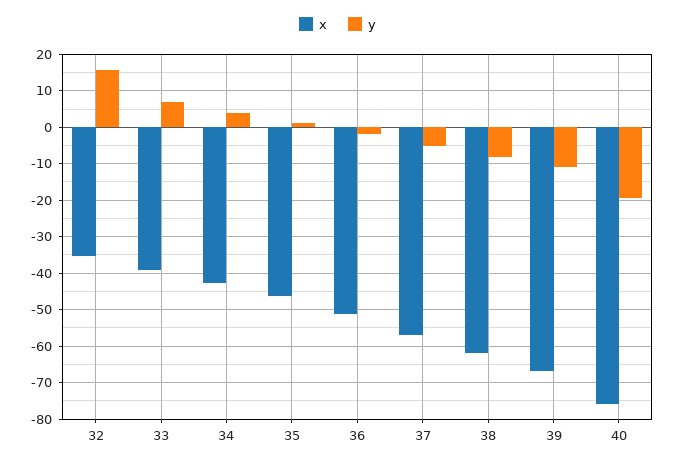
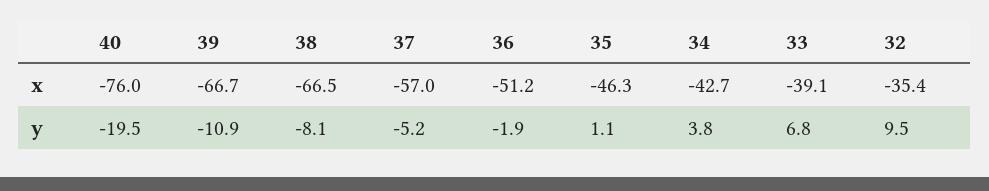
  {
    "x": {
      "32": -35.4,
      "33": -39.1,
      "34": -42.7,
      "35": -46.3,
      "36": -51.2,
      "37": -57,
-     "38": -62,
+     "38": -66.5,
      "39": -66.7,
      "40": -76
    },
    "y": {
-     "32": 16,
+     "32": 9.5,
      "33": 6.8,
      "34": 3.8,
      "35": 1.1,
      "36": -1.9,
      "37": -5.2,
      "38": -8.1,
      "39": -10.9,
      "40": -19.5
    }
  }

